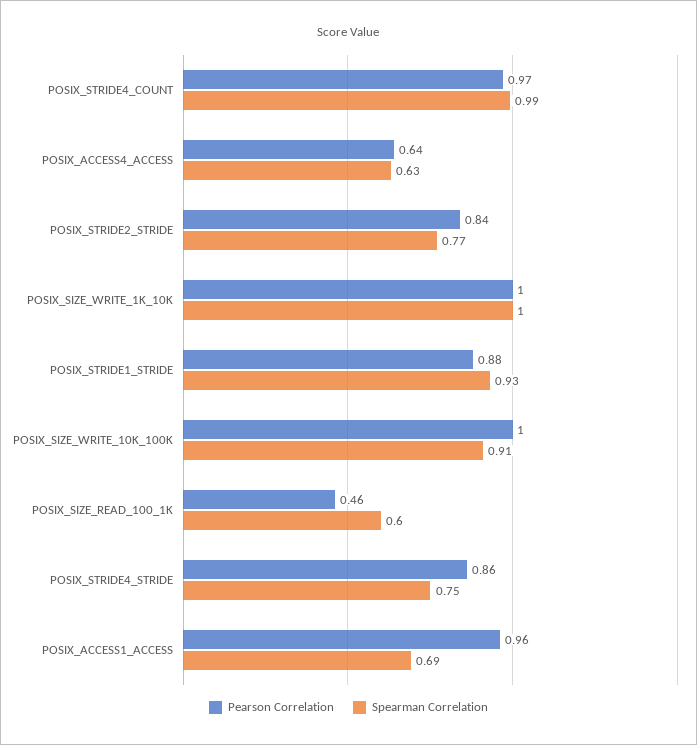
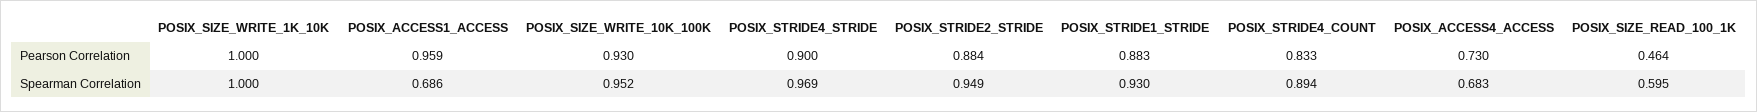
  {
    "Pearson Correlation": {
-     "POSIX_STRIDE4_COUNT": 0.97,
+     "POSIX_STRIDE4_COUNT": 0.833,
-     "POSIX_ACCESS4_ACCESS": 0.64,
+     "POSIX_ACCESS4_ACCESS": 0.73,
-     "POSIX_STRIDE2_STRIDE": 0.84,
+     "POSIX_STRIDE2_STRIDE": 0.884,
      "POSIX_SIZE_WRITE_1K_10K": 1,
      "POSIX_STRIDE1_STRIDE": 0.883,
-     "POSIX_SIZE_WRITE_10K_100K": 1,
+     "POSIX_SIZE_WRITE_10K_100K": 0.93,
      "POSIX_SIZE_READ_100_1K": 0.464,
-     "POSIX_STRIDE4_STRIDE": 0.86,
+     "POSIX_STRIDE4_STRIDE": 0.9,
      "POSIX_ACCESS1_ACCESS": 0.959
    },
    "Spearman Correlation": {
-     "POSIX_STRIDE4_COUNT": 0.99,
+     "POSIX_STRIDE4_COUNT": 0.894,
-     "POSIX_ACCESS4_ACCESS": 0.63,
+     "POSIX_ACCESS4_ACCESS": 0.683,
-     "POSIX_STRIDE2_STRIDE": 0.77,
+     "POSIX_STRIDE2_STRIDE": 0.949,
      "POSIX_SIZE_WRITE_1K_10K": 1,
      "POSIX_STRIDE1_STRIDE": 0.93,
-     "POSIX_SIZE_WRITE_10K_100K": 0.91,
+     "POSIX_SIZE_WRITE_10K_100K": 0.952,
      "POSIX_SIZE_READ_100_1K": 0.595,
-     "POSIX_STRIDE4_STRIDE": 0.75,
+     "POSIX_STRIDE4_STRIDE": 0.969,
      "POSIX_ACCESS1_ACCESS": 0.686
    }
  }

